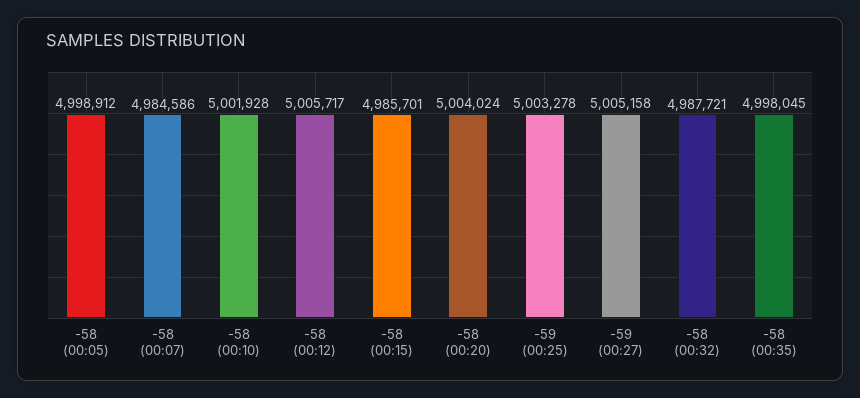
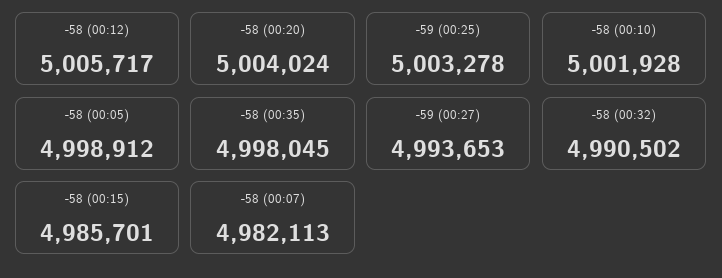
  {
    "-58 (00:05)": 4998912,
-   "-58 (00:07)": 4984586,
+   "-58 (00:07)": 4982113,
    "-58 (00:10)": 5001928,
    "-58 (00:12)": 5005717,
    "-58 (00:15)": 4985701,
    "-58 (00:20)": 5004024,
    "-59 (00:25)": 5003278,
-   "-59 (00:27)": 5005158,
+   "-59 (00:27)": 4993653,
-   "-58 (00:32)": 4987721,
+   "-58 (00:32)": 4990502,
    "-58 (00:35)": 4998045
  }

